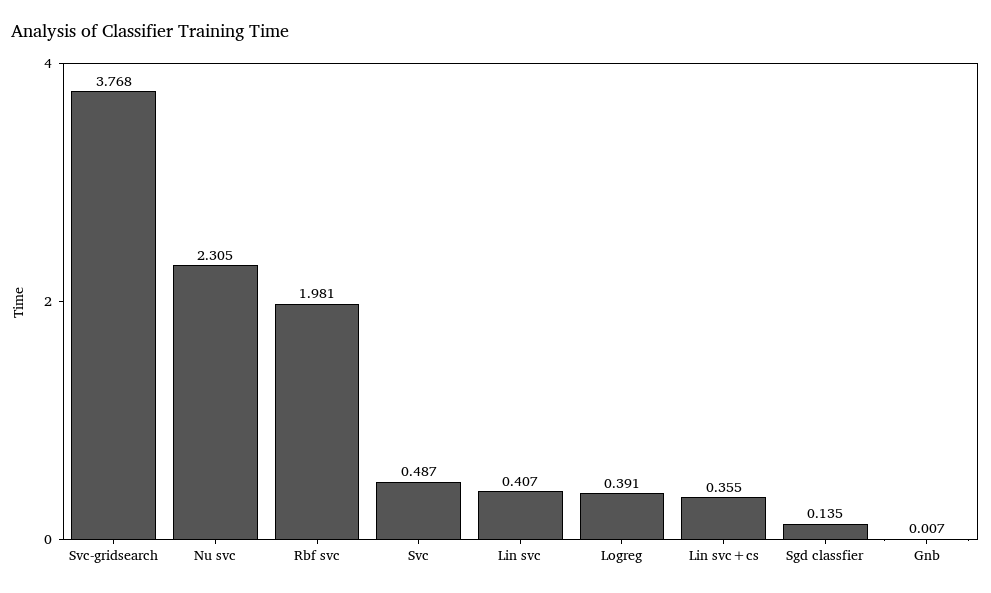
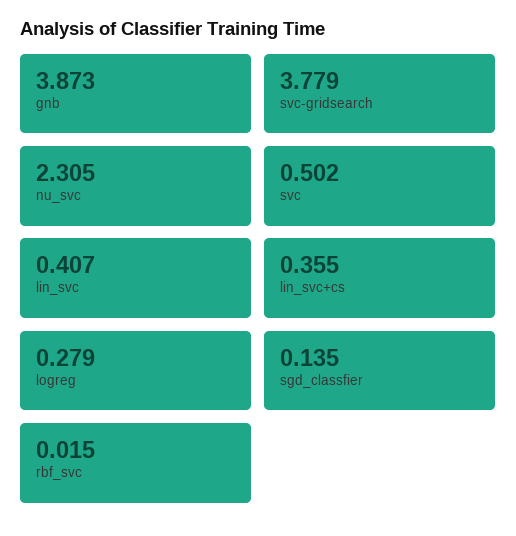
  {
-   "Svc-gridsearch": 3.768,
+   "Svc-gridsearch": 3.779,
    "Nu svc": 2.305,
-   "Rbf svc": 1.981,
+   "Rbf svc": 0.015,
-   "Svc": 0.487,
+   "Svc": 0.502,
    "Lin svc": 0.407,
-   "Logreg": 0.391,
+   "Logreg": 0.279,
    "Lin svc+cs": 0.355,
    "Sgd classfier": 0.135,
-   "Gnb": 0.007
+   "Gnb": 3.873
  }

